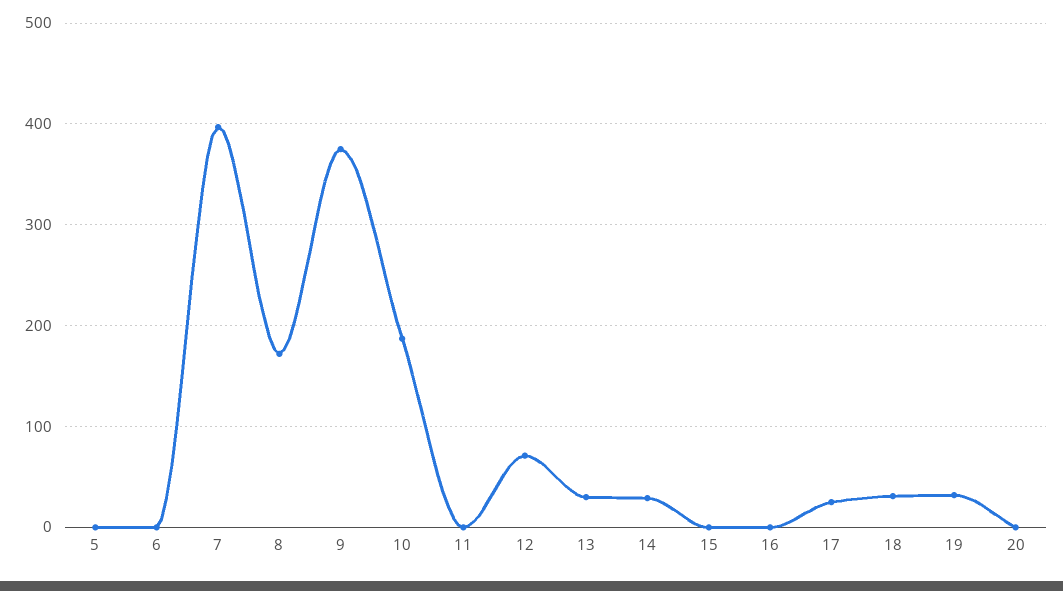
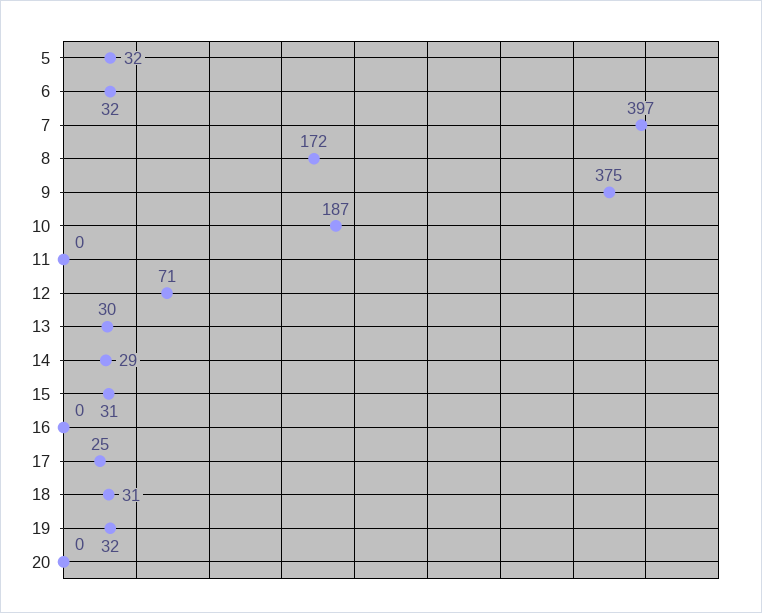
  {
-   "5": 0,
+   "5": 32,
-   "6": 0,
+   "6": 32,
    "7": 397,
    "8": 172,
    "9": 375,
    "10": 187,
    "11": 0,
    "12": 71,
    "13": 30,
    "14": 29,
-   "15": 0,
+   "15": 31,
    "16": 0,
    "17": 25,
    "18": 31,
    "19": 32,
    "20": 0
  }

